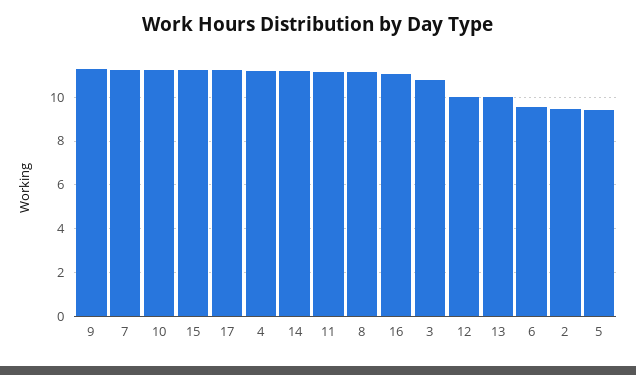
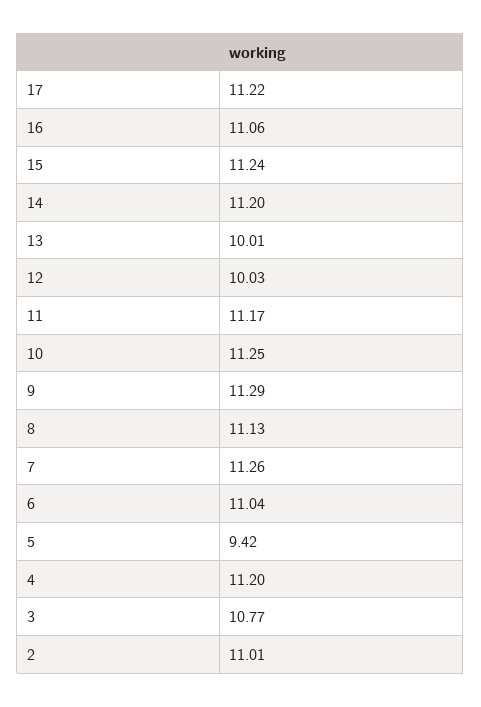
  {
    "9": 11.29,
    "7": 11.26,
    "10": 11.25,
    "15": 11.24,
    "17": 11.22,
    "4": 11.2,
    "14": 11.2,
    "11": 11.17,
    "8": 11.13,
    "16": 11.06,
    "3": 10.77,
    "12": 10.03,
    "13": 10.01,
-   "6": 9.5,
+   "6": 11.04,
-   "2": 9.5,
+   "2": 11.01,
    "5": 9.42
  }

